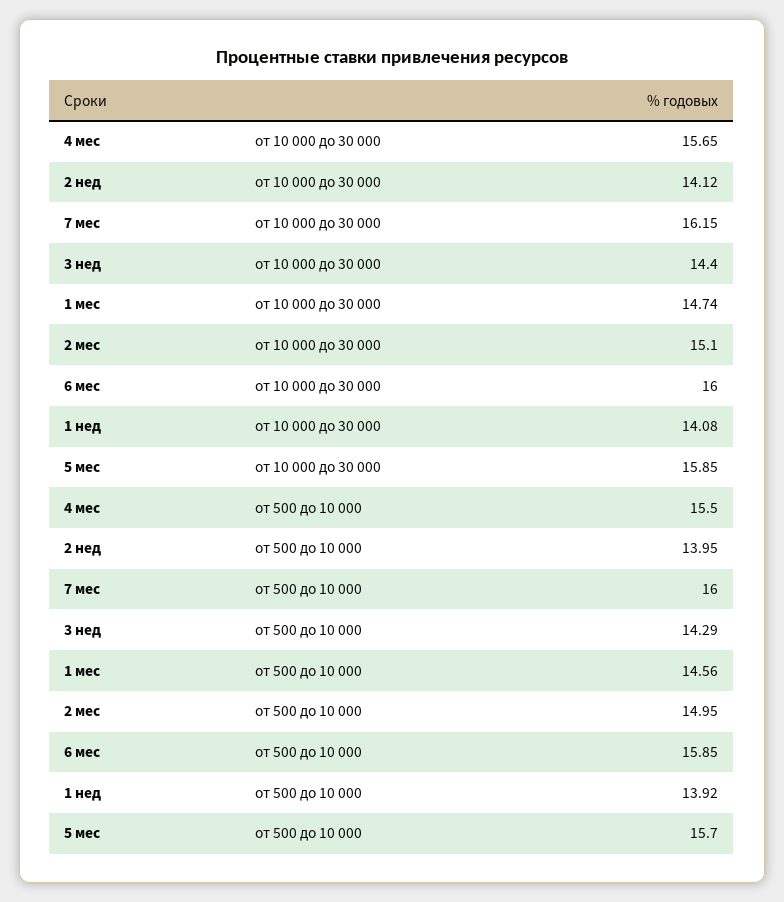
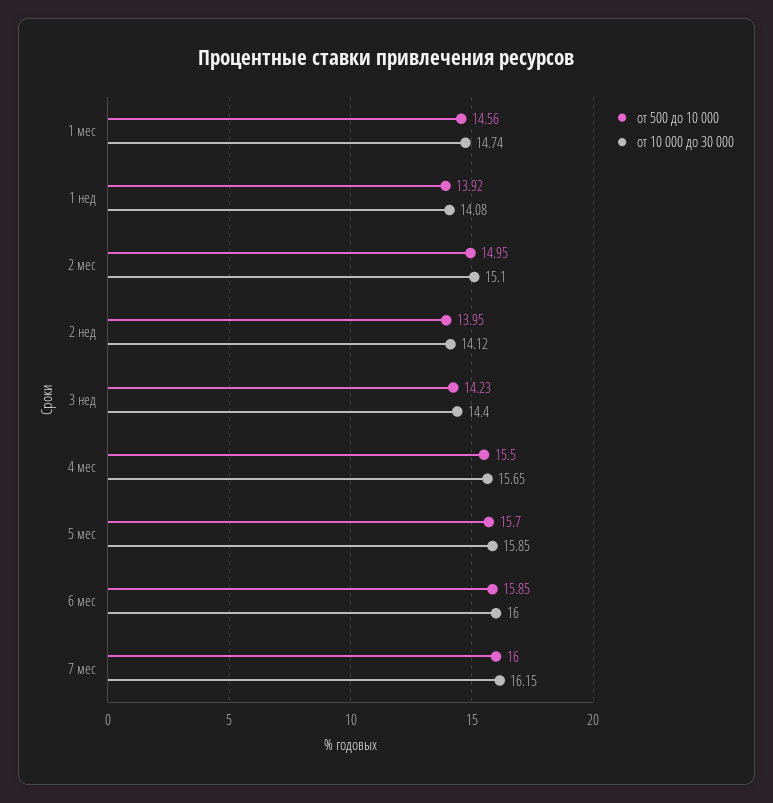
  {
    "от 10 000 до 30 000": {
      "4 мес": 15.65,
      "2 нед": 14.12,
      "7 мес": 16.15,
      "3 нед": 14.4,
      "1 мес": 14.74,
      "2 мес": 15.1,
      "6 мес": 16,
      "1 нед": 14.08,
      "5 мес": 15.85
    },
    "от 500 до 10 000": {
      "4 мес": 15.5,
      "2 нед": 13.95,
      "7 мес": 16,
-     "3 нед": 14.29,
+     "3 нед": 14.23,
      "1 мес": 14.56,
      "2 мес": 14.95,
      "6 мес": 15.85,
      "1 нед": 13.92,
      "5 мес": 15.7
    }
  }

